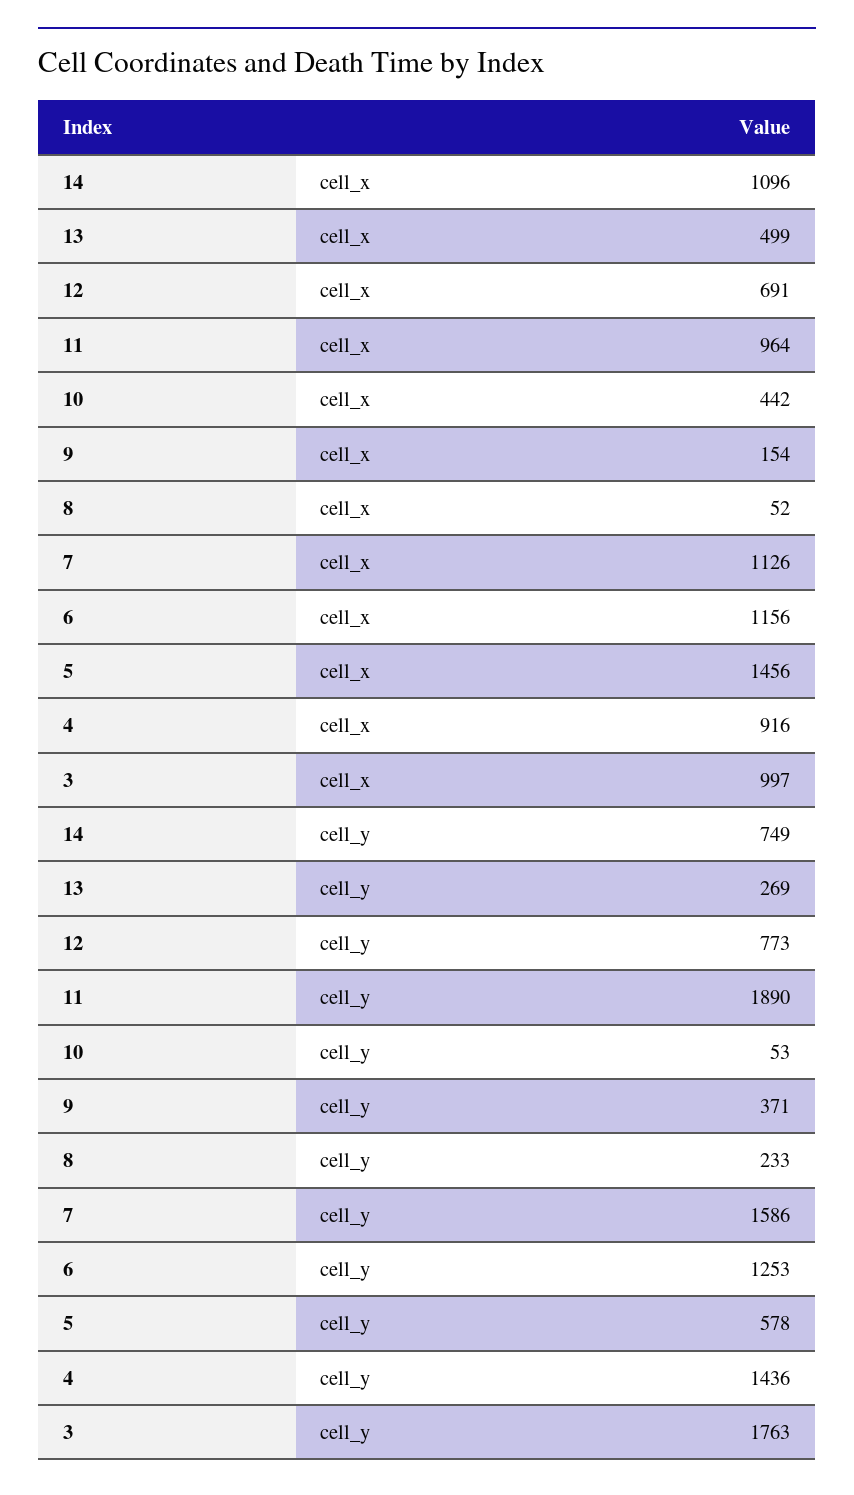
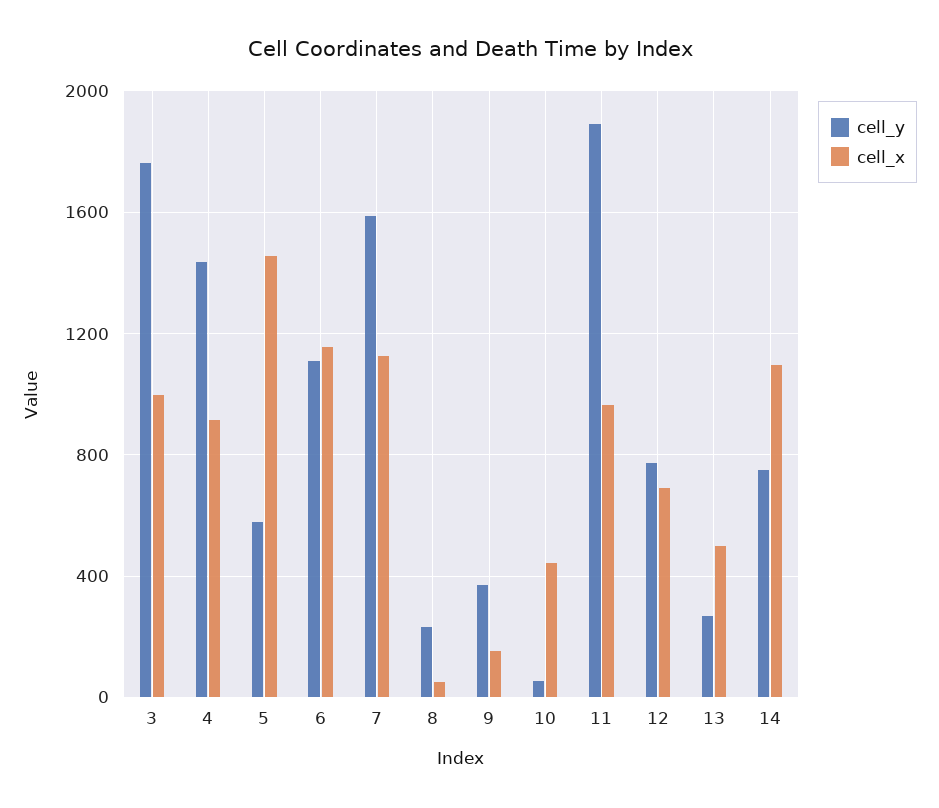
  {
    "cell_x": {
      "14": 1096,
      "13": 499,
      "12": 691,
      "11": 964,
      "10": 442,
      "9": 154,
      "8": 52,
      "7": 1126,
      "6": 1156,
      "5": 1456,
      "4": 916,
      "3": 997
    },
    "cell_y": {
      "14": 749,
      "13": 269,
      "12": 773,
      "11": 1890,
      "10": 53,
      "9": 371,
      "8": 233,
      "7": 1586,
-     "6": 1253,
+     "6": 1100,
      "5": 578,
      "4": 1436,
      "3": 1763
    }
  }

